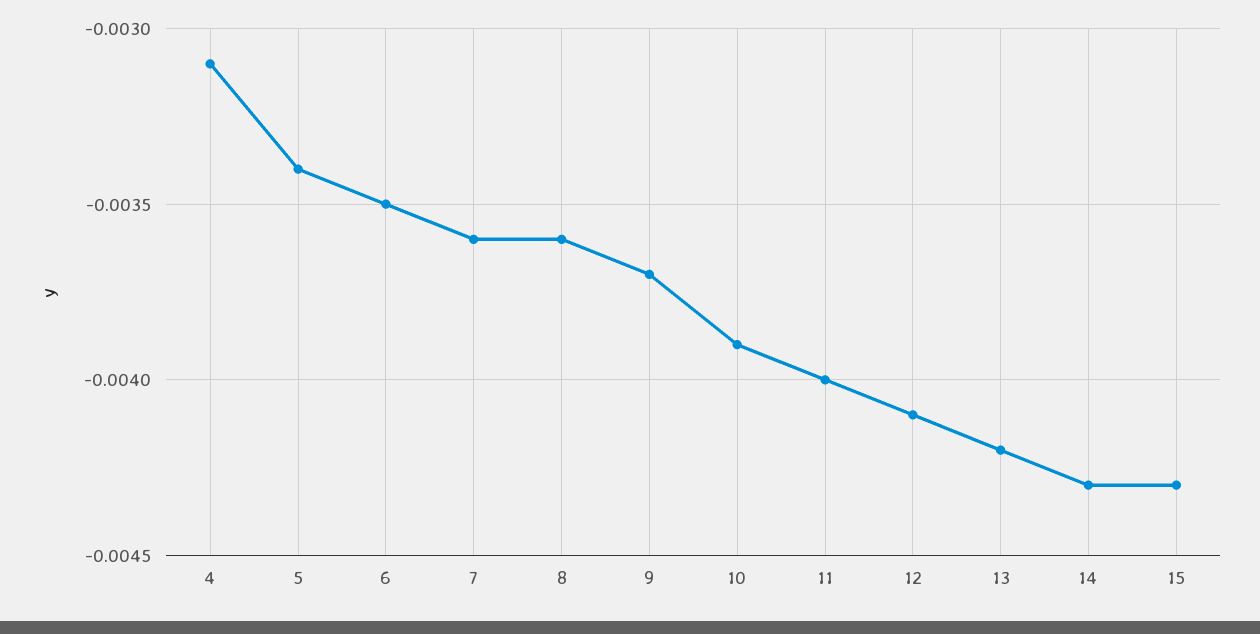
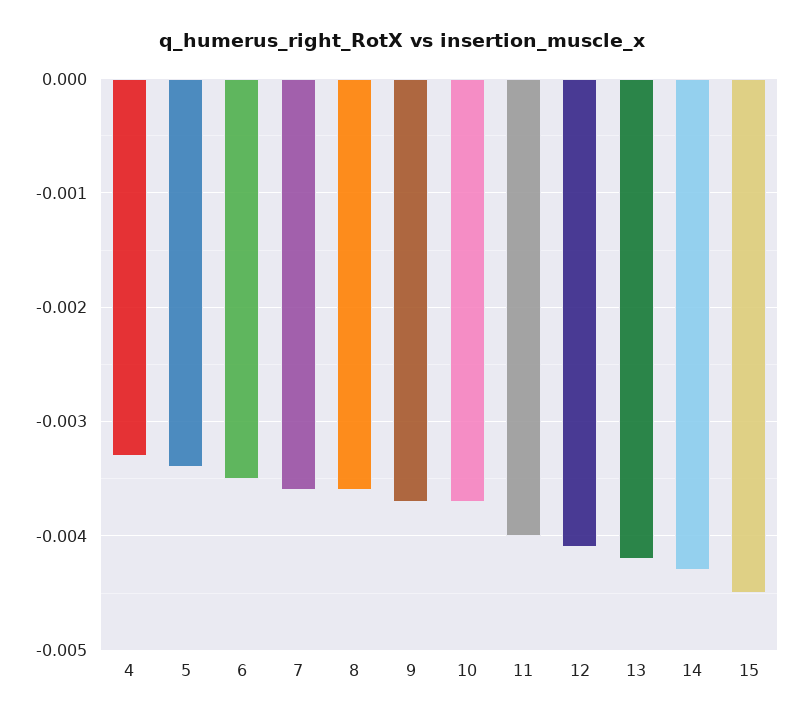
  {
-   "4": -0.0031,
+   "4": -0.0033,
    "5": -0.0034,
    "6": -0.0035,
    "7": -0.0036,
    "8": -0.0036,
    "9": -0.0037,
-   "10": -0.0039,
+   "10": -0.0037,
    "11": -0.004,
    "12": -0.0041,
    "13": -0.0042,
    "14": -0.0043,
-   "15": -0.0043
+   "15": -0.0045
  }

